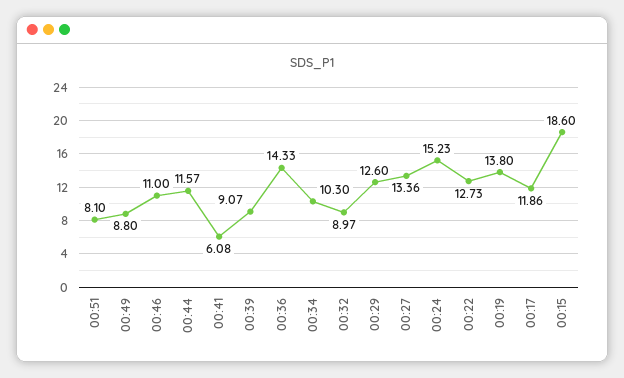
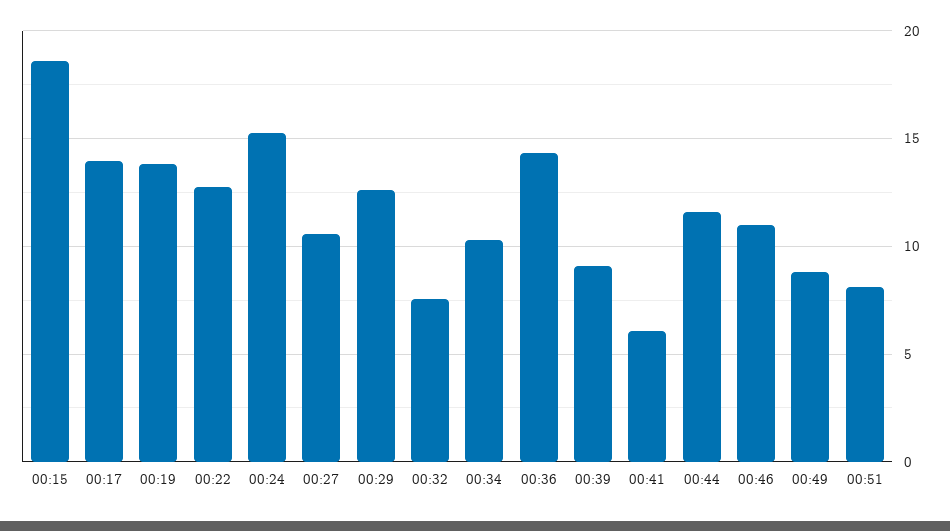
  {
    "00:51": 8.1,
    "00:49": 8.8,
    "00:46": 11,
    "00:44": 11.57,
    "00:41": 6.08,
    "00:39": 9.07,
    "00:36": 14.33,
    "00:34": 10.3,
-   "00:32": 8.97,
+   "00:32": 7.5,
    "00:29": 12.6,
-   "00:27": 13.36,
+   "00:27": 10.5,
    "00:24": 15.23,
    "00:22": 12.73,
    "00:19": 13.8,
-   "00:17": 11.86,
+   "00:17": 14,
    "00:15": 18.6
  }

